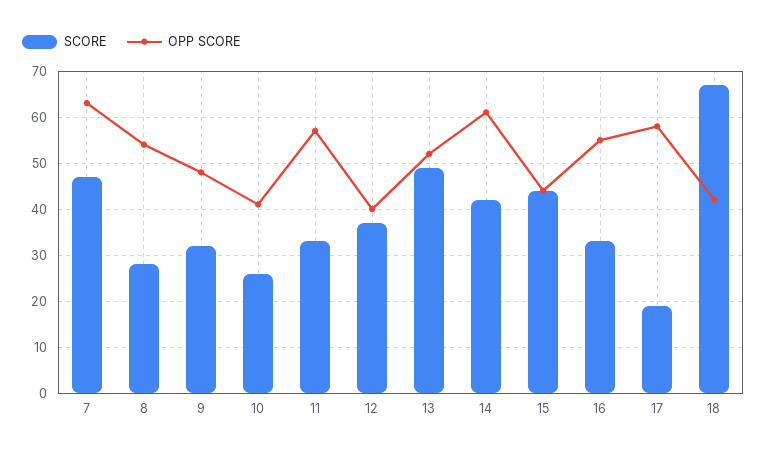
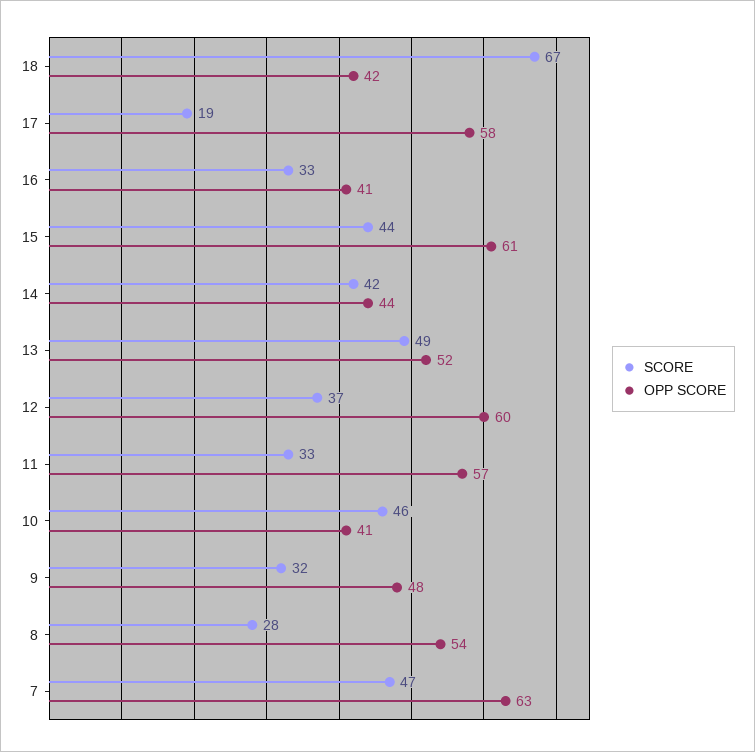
  {
    "SCORE": {
      "7": 47,
      "8": 28,
      "9": 32,
-     "10": 25,
+     "10": 46,
      "11": 33,
      "12": 37,
      "13": 49,
      "14": 42,
      "15": 44,
      "16": 33,
      "17": 19,
      "18": 67
    },
    "OPP SCORE": {
      "7": 63,
      "8": 54,
      "9": 48,
      "10": 41,
      "11": 57,
-     "12": 40,
+     "12": 60,
      "13": 52,
-     "14": 60,
+     "14": 44,
-     "15": 45,
+     "15": 61,
-     "16": 55,
+     "16": 41,
      "17": 58,
      "18": 42
    }
  }

